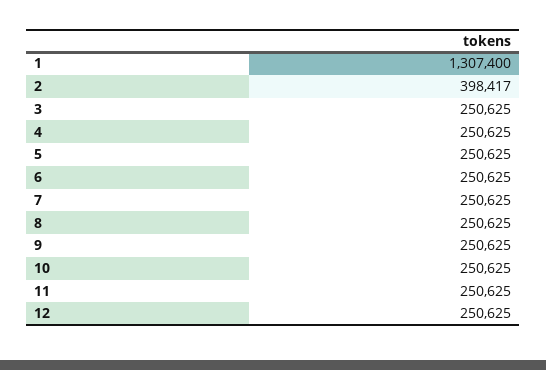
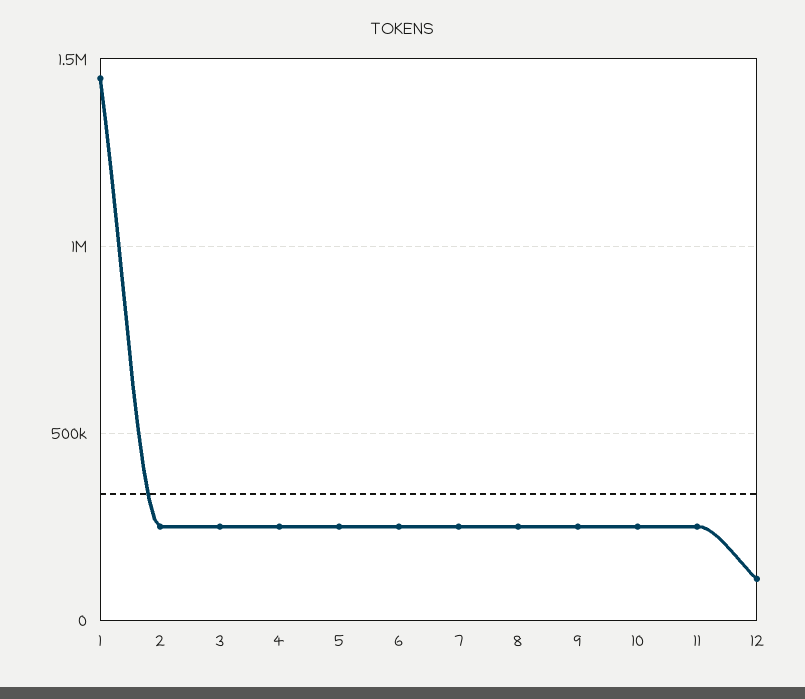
  {
-   "1": 1307400,
+   "1": 1450000,
-   "2": 398417,
+   "2": 250000,
    "3": 250625,
    "4": 250625,
    "5": 250625,
    "6": 250625,
    "7": 250625,
    "8": 250625,
    "9": 250625,
    "10": 250625,
    "11": 250625,
-   "12": 250625
+   "12": 100000
  }

